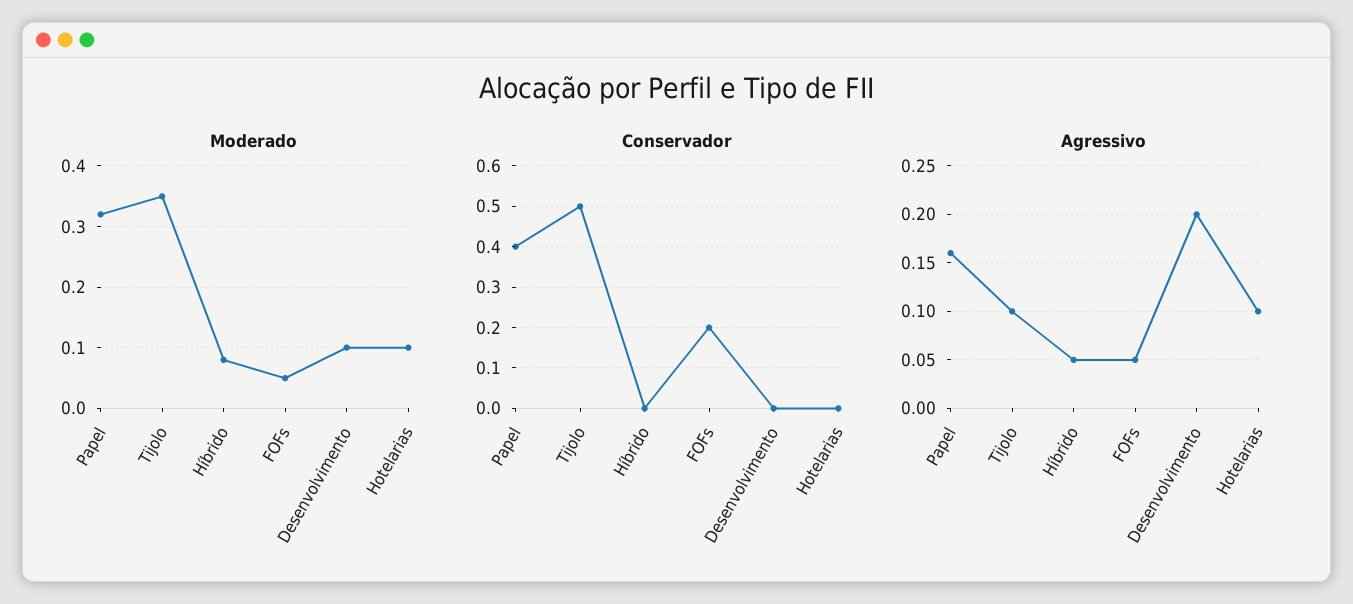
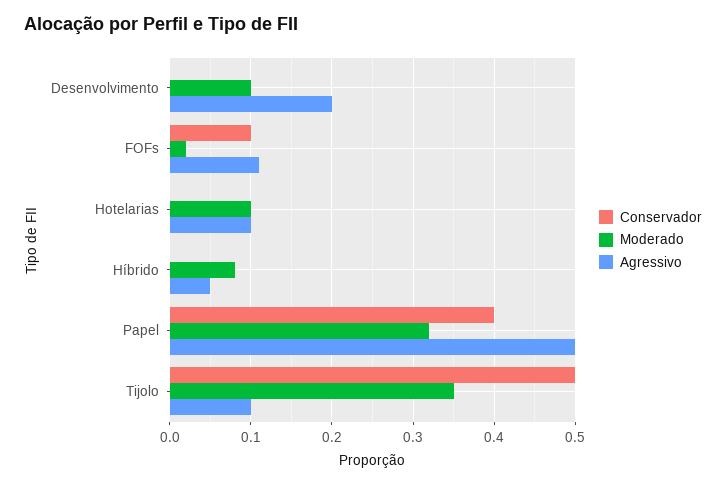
  {
    "Moderado": {
      "Papel": 0.32,
      "Tijolo": 0.35,
      "Híbrido": 0.08,
-     "FOFs": 0.05,
+     "FOFs": 0.02,
      "Desenvolvimento": 0.1,
      "Hotelarias": 0.1
    },
    "Conservador": {
      "Papel": 0.4,
      "Tijolo": 0.5,
      "Híbrido": 0,
-     "FOFs": 0.2,
+     "FOFs": 0.1,
      "Desenvolvimento": 0,
      "Hotelarias": 0
    },
    "Agressivo": {
-     "Papel": 0.16,
+     "Papel": 0.5,
      "Tijolo": 0.1,
      "Híbrido": 0.05,
-     "FOFs": 0.05,
+     "FOFs": 0.11,
      "Desenvolvimento": 0.2,
      "Hotelarias": 0.1
    }
  }

